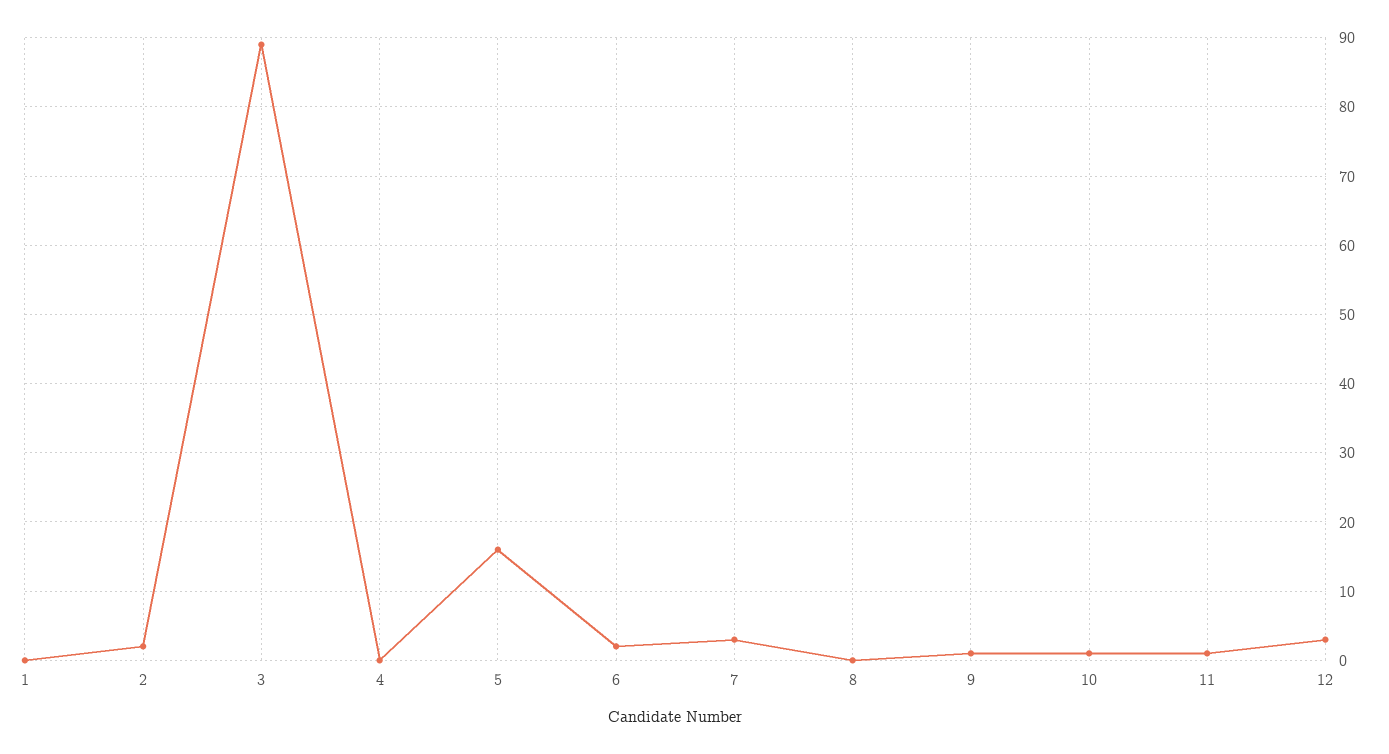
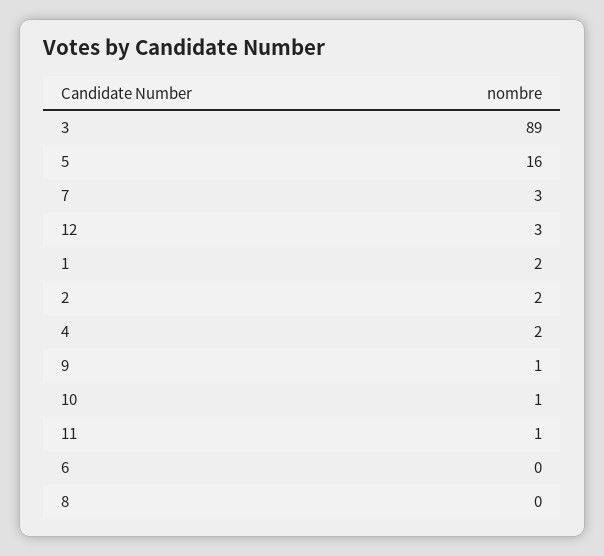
  {
-   "1": 0,
+   "1": 2,
    "2": 2,
    "3": 89,
-   "4": 0,
+   "4": 2,
    "5": 16,
-   "6": 2,
+   "6": 0,
    "7": 3,
    "8": 0,
    "9": 1,
    "10": 1,
    "11": 1,
    "12": 3
  }

